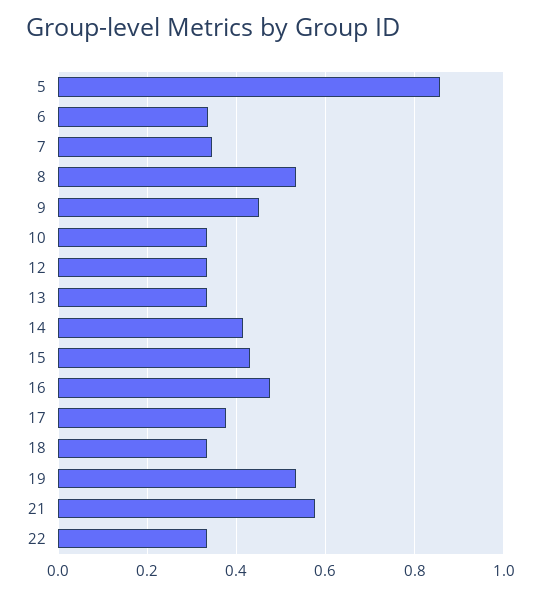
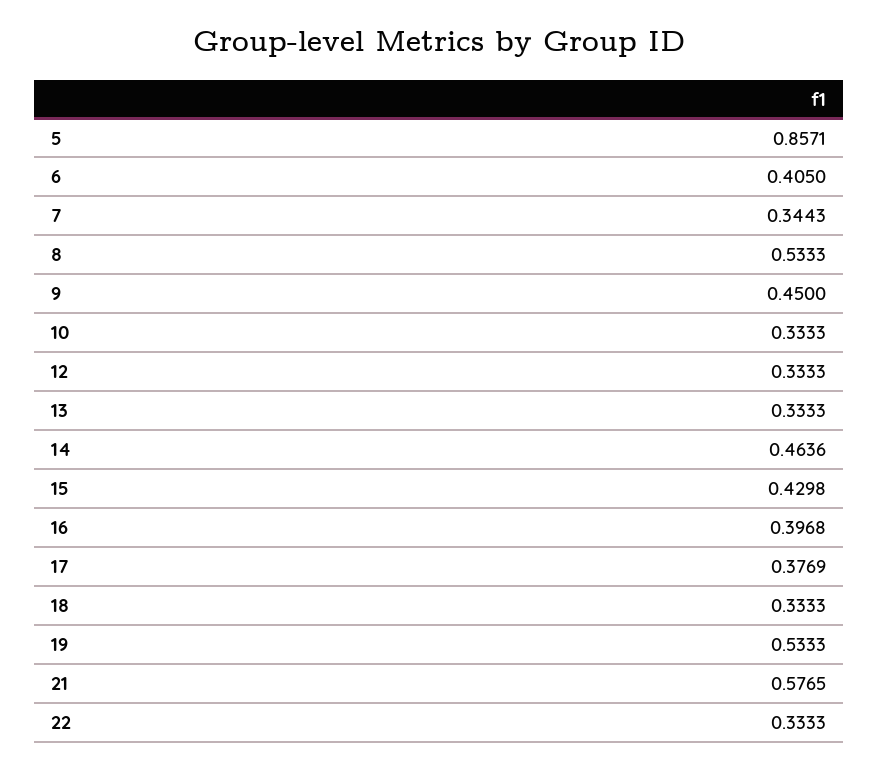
  {
    "5": 0.8571,
-   "6": 0.34,
+   "6": 0.405,
    "7": 0.3443,
    "8": 0.5333,
    "9": 0.45,
    "10": 0.3333,
    "12": 0.3333,
    "13": 0.3333,
-   "14": 0.42,
+   "14": 0.4636,
    "15": 0.4298,
-   "16": 0.48,
+   "16": 0.3968,
    "17": 0.3769,
    "18": 0.3333,
    "19": 0.5333,
    "21": 0.5765,
    "22": 0.3333
  }

